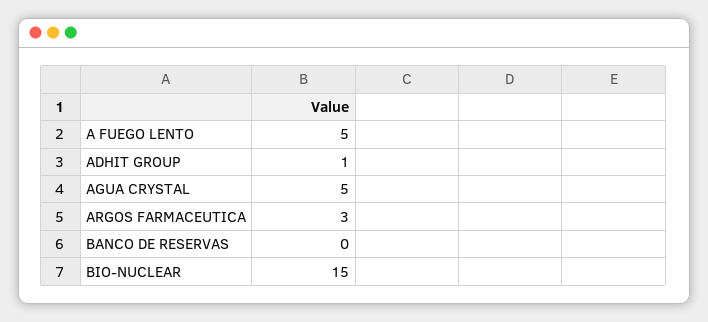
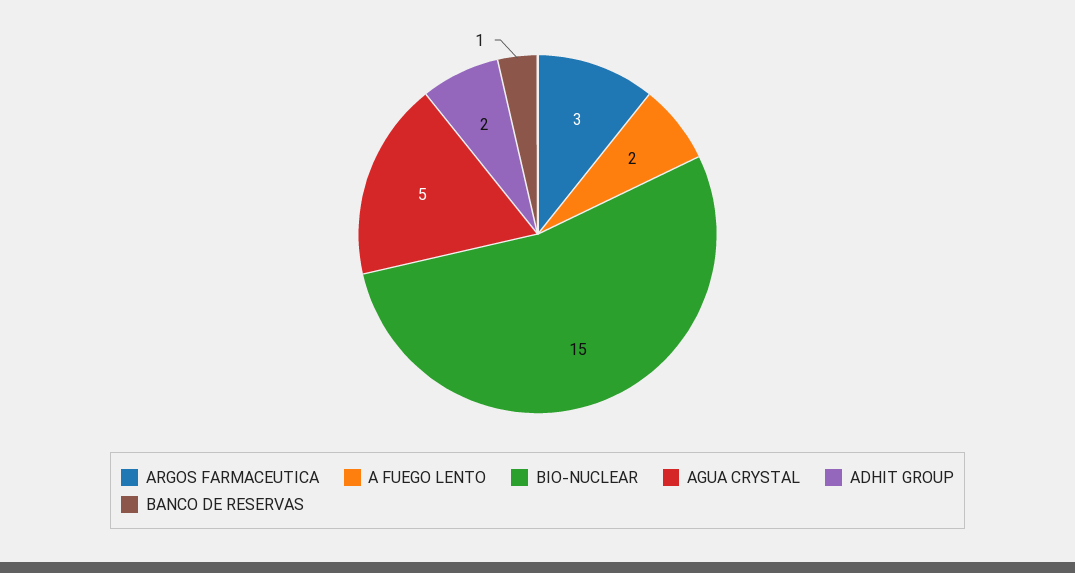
  {
-   "A FUEGO LENTO": 5,
+   "A FUEGO LENTO": 2,
-   "ADHIT GROUP": 1,
+   "ADHIT GROUP": 2,
    "AGUA CRYSTAL": 5,
    "ARGOS FARMACEUTICA": 3,
-   "BANCO DE RESERVAS": 0,
+   "BANCO DE RESERVAS": 1,
    "BIO-NUCLEAR": 15
  }

